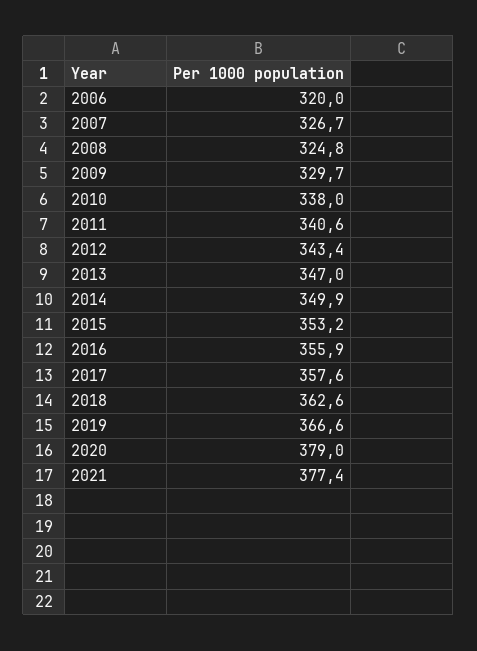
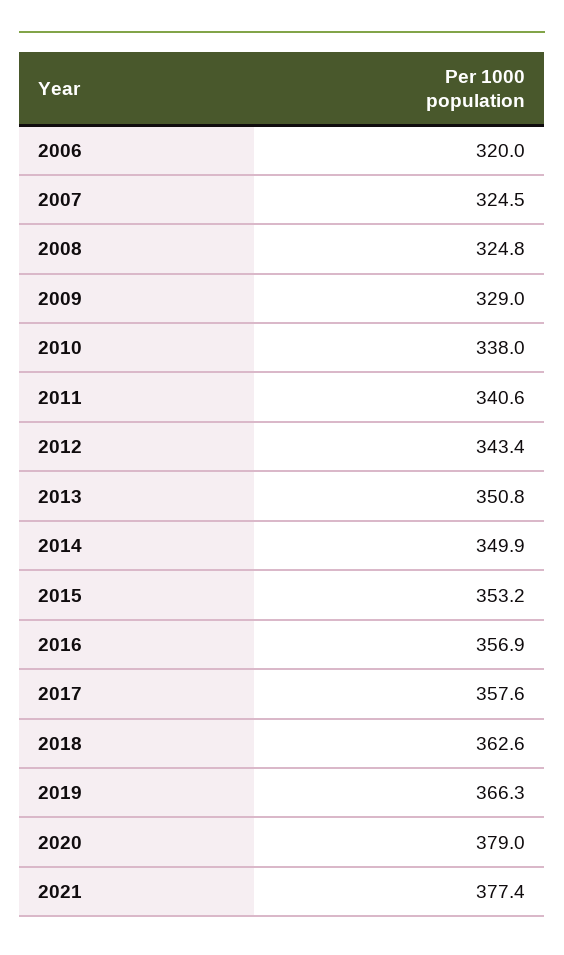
  {
    "2006": 320,
-   "2007": 326.7,
+   "2007": 324.5,
    "2008": 324.8,
-   "2009": 329.7,
+   "2009": 329,
    "2010": 338,
    "2011": 340.6,
    "2012": 343.4,
-   "2013": 347,
+   "2013": 350.8,
    "2014": 349.9,
    "2015": 353.2,
-   "2016": 355.9,
+   "2016": 356.9,
    "2017": 357.6,
    "2018": 362.6,
-   "2019": 366.6,
+   "2019": 366.3,
    "2020": 379,
    "2021": 377.4
  }

